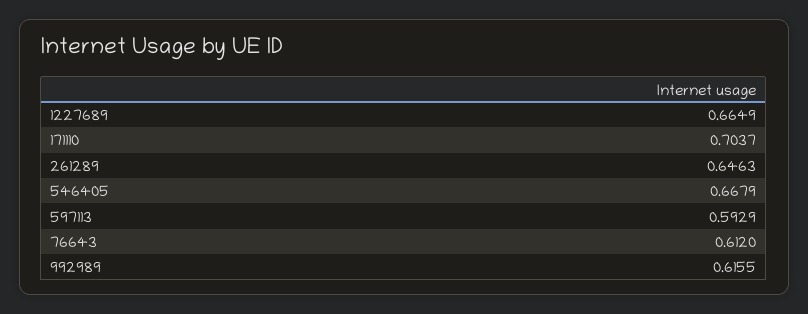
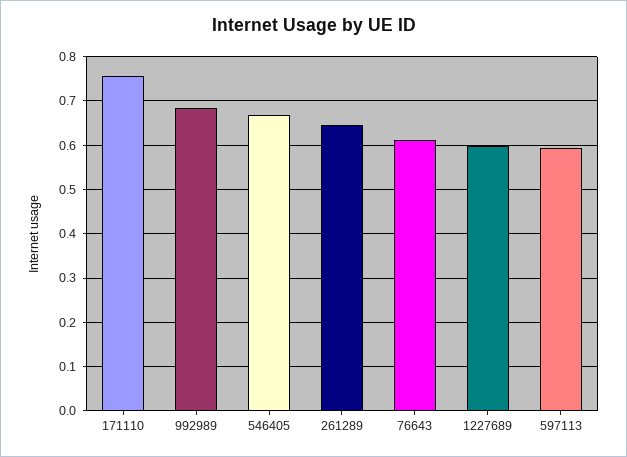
  {
-   "1227689": 0.6649,
+   "1227689": 0.6,
-   "171110": 0.7037,
+   "171110": 0.76,
    "261289": 0.6463,
    "546405": 0.6679,
    "597113": 0.5929,
    "76643": 0.612,
-   "992989": 0.6155
+   "992989": 0.68
  }

